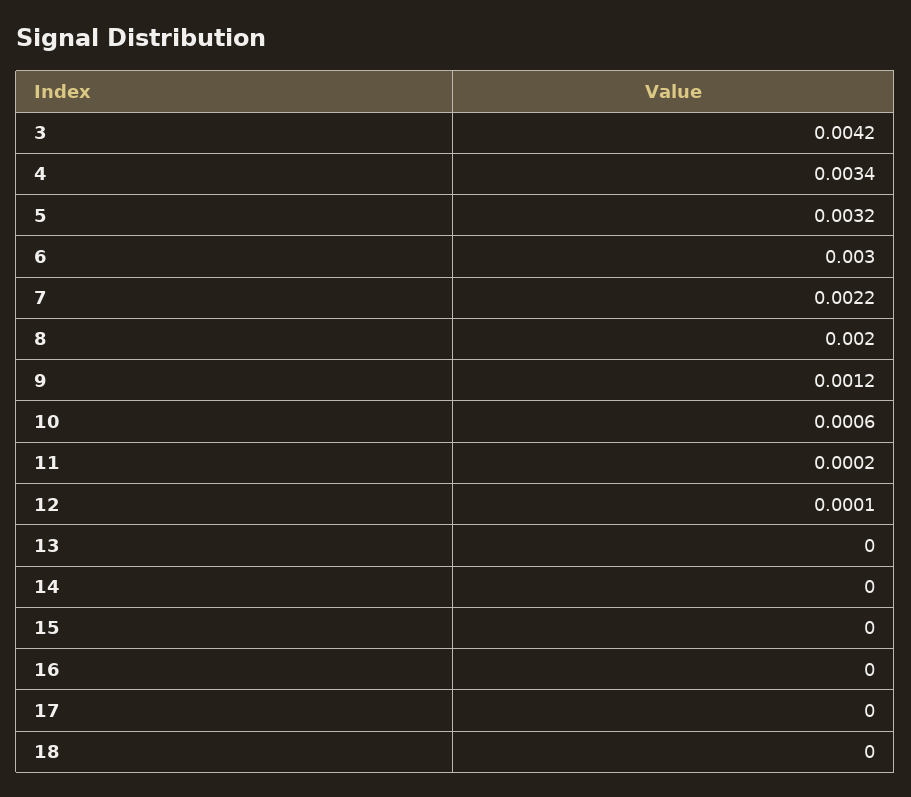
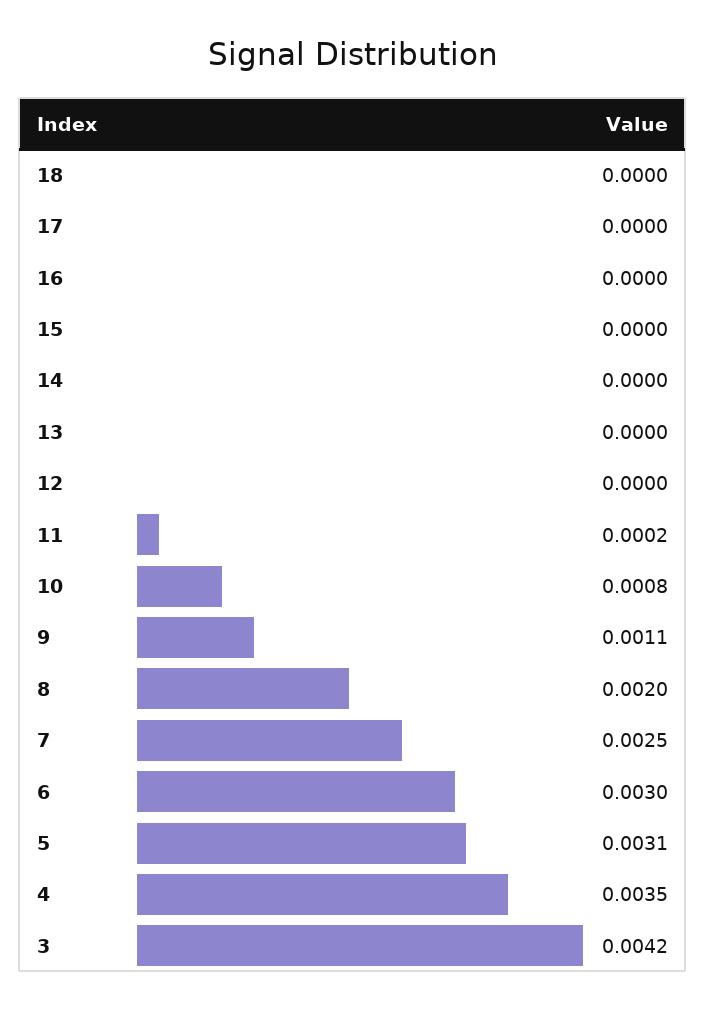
  {
    "3": 0.0042,
-   "4": 0.0034,
+   "4": 0.0035,
-   "5": 0.0032,
+   "5": 0.0031,
    "6": 0.003,
-   "7": 0.0022,
+   "7": 0.0025,
    "8": 0.002,
-   "9": 0.0012,
+   "9": 0.0011,
-   "10": 0.0006,
+   "10": 0.0008,
    "11": 0.0002,
-   "12": 0.0001,
+   "12": 0,
    "13": 0,
    "14": 0,
    "15": 0,
    "16": 0,
    "17": 0,
    "18": 0
  }

